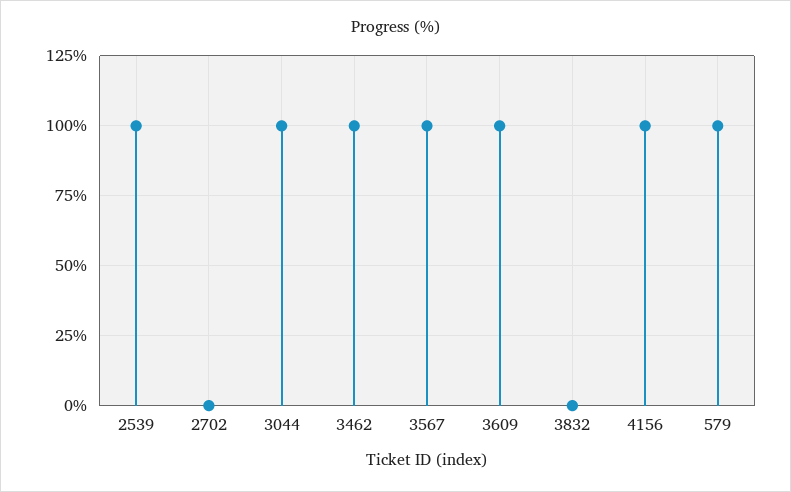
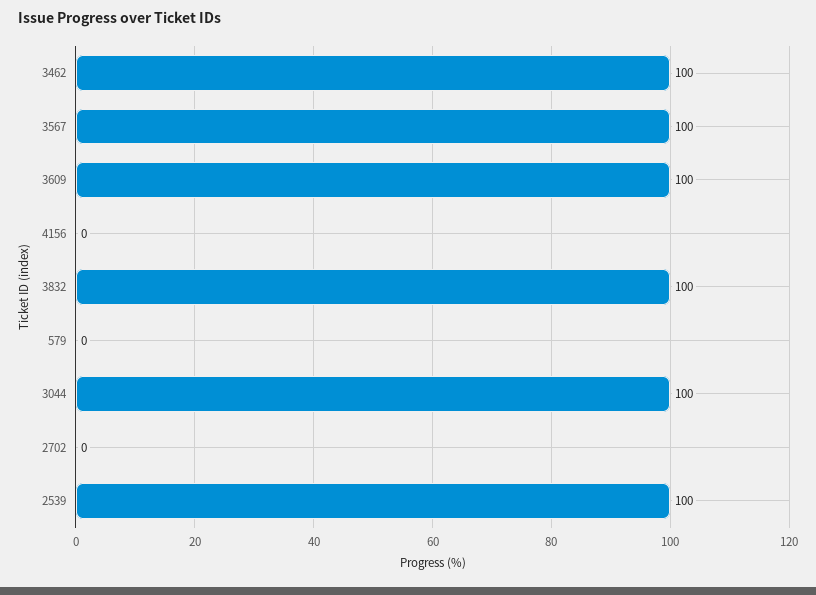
  {
    "2539": 100,
    "2702": 0,
    "3044": 100,
    "3462": 100,
    "3567": 100,
    "3609": 100,
-   "3832": 0,
+   "3832": 100,
-   "4156": 100,
+   "4156": 0,
-   "579": 100
+   "579": 0
  }

